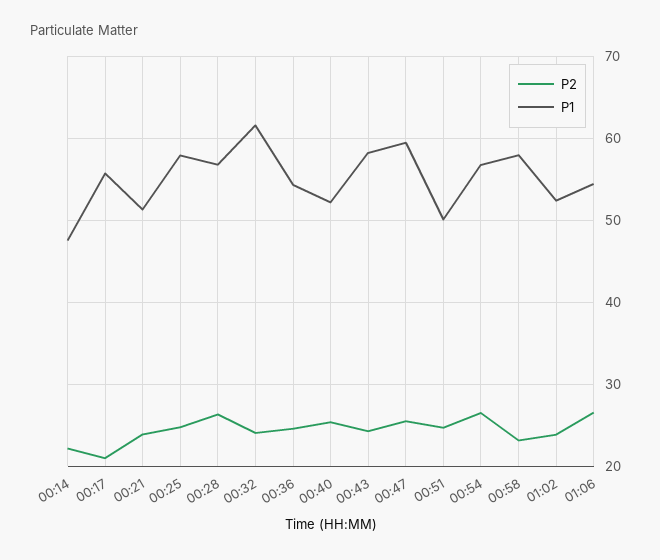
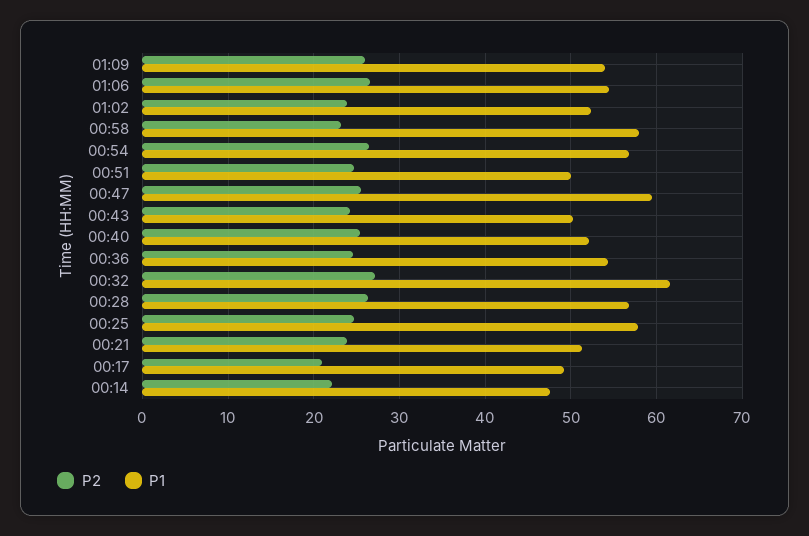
  {
    "P2": {
      "00:14": 22,
      "00:17": 21,
      "00:21": 24,
      "00:25": 25,
      "00:28": 26,
-     "00:32": 24,
+     "00:32": 27,
      "00:36": 25,
      "00:40": 25,
      "00:43": 24,
      "00:47": 25,
      "00:51": 25,
      "00:54": 26,
      "00:58": 23,
      "01:02": 24,
-     "01:06": 27
+     "01:06": 27,
+     "01:09": 26
    },
    "P1": {
      "00:14": 48,
-     "00:17": 56,
+     "00:17": 49,
      "00:21": 51,
      "00:25": 58,
      "00:28": 57,
      "00:32": 62,
      "00:36": 54,
      "00:40": 52,
-     "00:43": 58,
+     "00:43": 50,
      "00:47": 59,
      "00:51": 50,
      "00:54": 57,
      "00:58": 58,
      "01:02": 52,
-     "01:06": 54
+     "01:06": 54,
+     "01:09": 54
    }
  }

